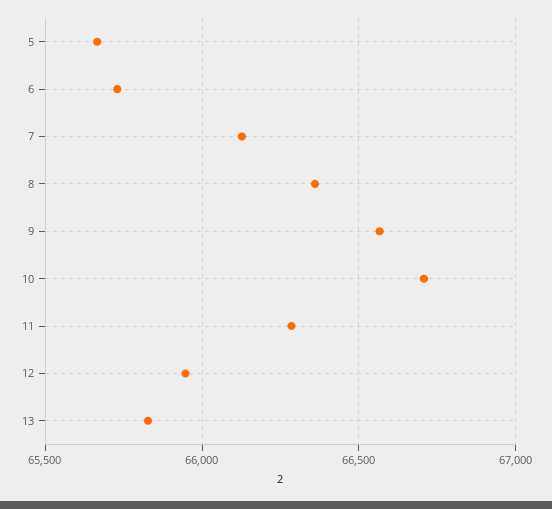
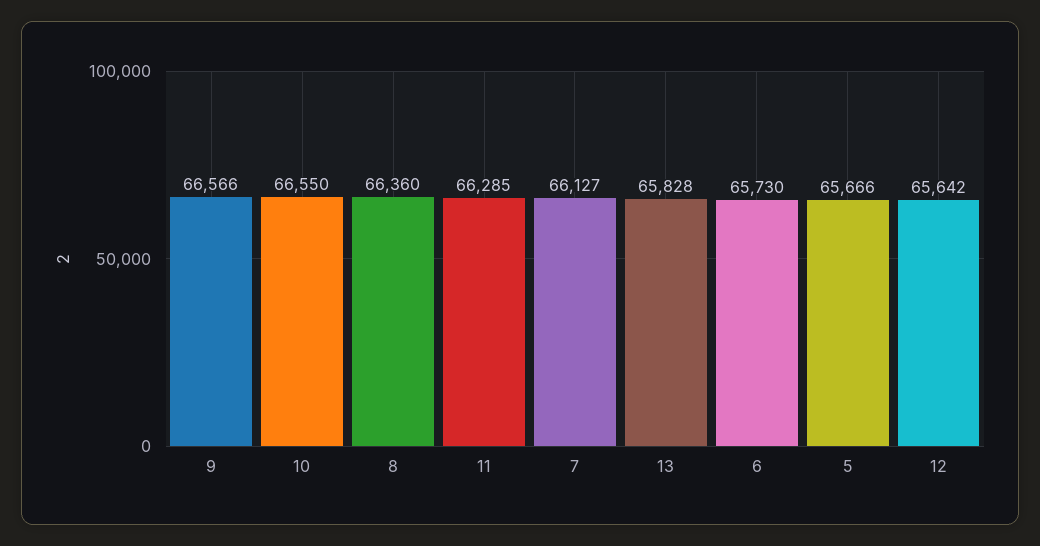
  {
    "5": 65666,
    "6": 65730,
    "7": 66127,
    "8": 66360,
    "9": 66566,
-   "10": 66700,
+   "10": 66550,
    "11": 66285,
-   "12": 65950,
+   "12": 65642,
    "13": 65828
  }

